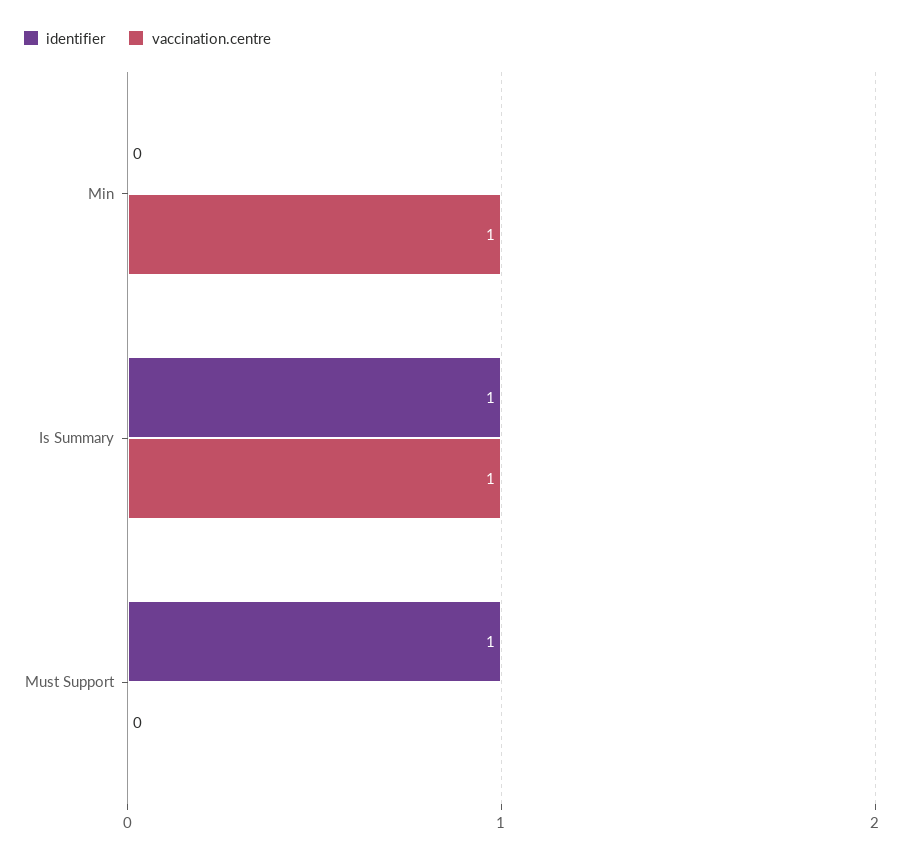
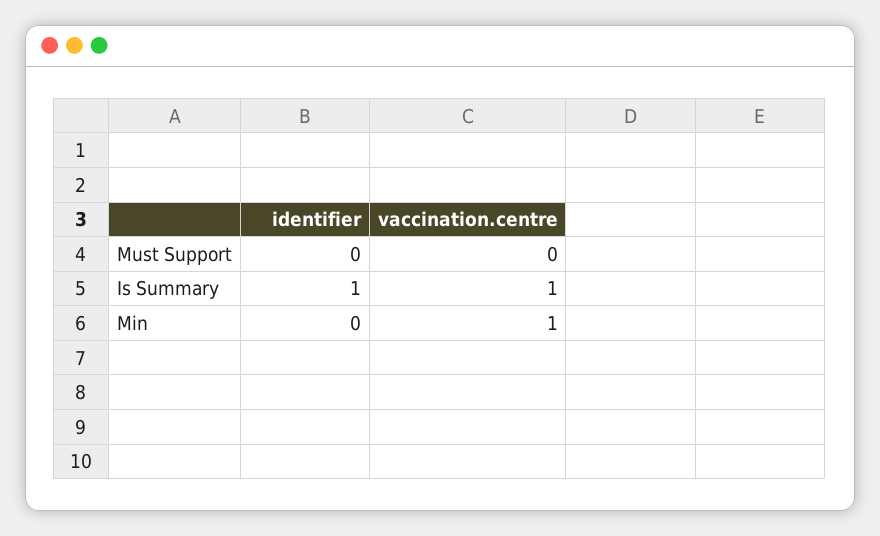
  {
    "identifier": {
      "Min": 0,
      "Is Summary": 1,
-     "Must Support": 1
+     "Must Support": 0
    },
    "vaccination.centre": {
      "Min": 1,
      "Is Summary": 1,
      "Must Support": 0
    }
  }

